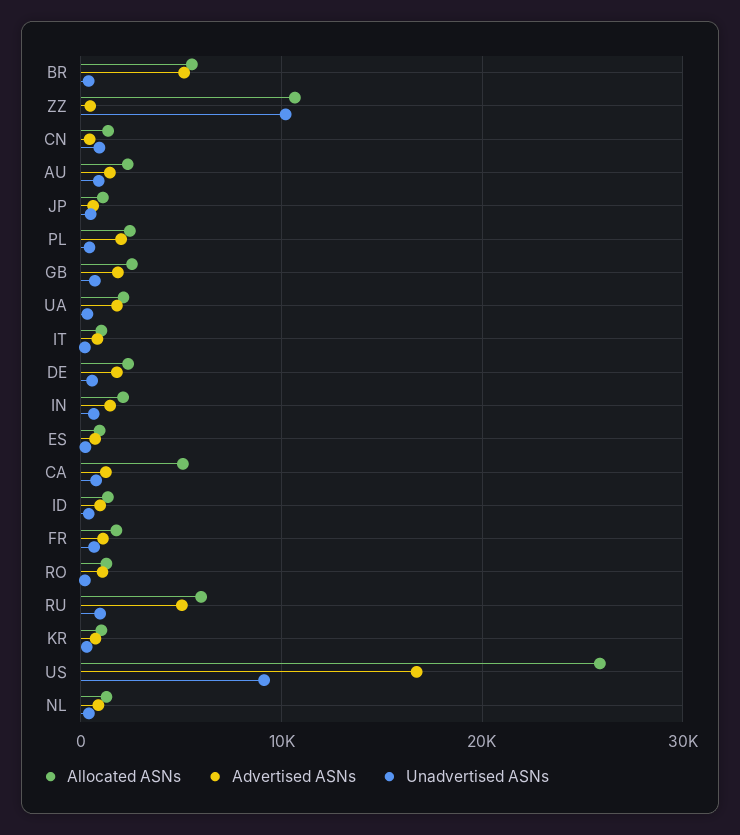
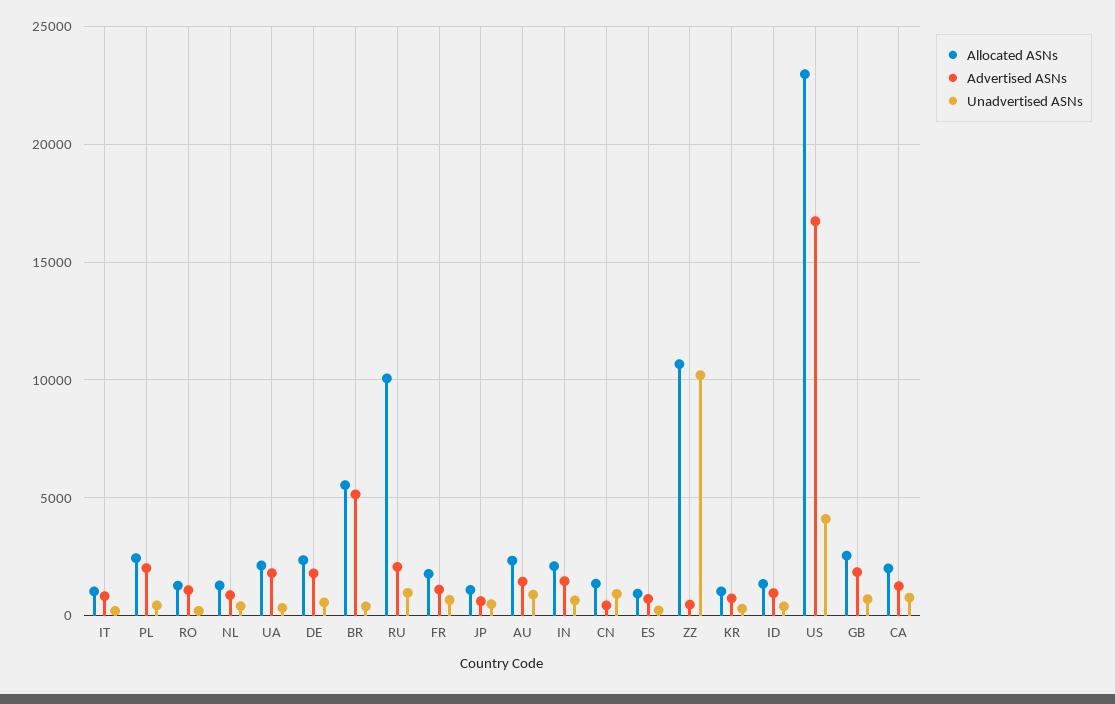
  {
    "Allocated ASNs": {
      "BR": 5500,
      "ZZ": 10500,
      "CN": 1500,
      "AU": 2500,
      "JP": 1000,
      "PL": 2500,
      "GB": 2500,
      "UA": 2000,
      "IT": 1000,
      "DE": 2500,
      "IN": 2000,
      "ES": 1000,
-     "CA": 5000,
+     "CA": 2000,
      "ID": 1500,
      "FR": 2000,
      "RO": 1500,
-     "RU": 6000,
+     "RU": 10000,
      "KR": 1000,
-     "US": 26000,
+     "US": 23000,
      "NL": 1500
    },
    "Advertised ASNs": {
      "BR": 5000,
      "ZZ": 500,
      "CN": 500,
      "AU": 1500,
      "JP": 500,
      "PL": 2000,
      "GB": 2000,
      "UA": 2000,
      "IT": 1000,
      "DE": 2000,
      "IN": 1500,
      "ES": 500,
      "CA": 1000,
      "ID": 1000,
      "FR": 1000,
      "RO": 1000,
-     "RU": 5000,
+     "RU": 2000,
      "KR": 500,
      "US": 16500,
      "NL": 1000
    },
    "Unadvertised ASNs": {
      "BR": 500,
      "ZZ": 10000,
      "CN": 1000,
      "AU": 1000,
      "JP": 500,
      "PL": 500,
      "GB": 500,
      "UA": 500,
      "IT": 0,
      "DE": 500,
      "IN": 500,
      "ES": 0,
      "CA": 1000,
      "ID": 500,
      "FR": 500,
      "RO": 0,
      "RU": 1000,
      "KR": 500,
-     "US": 9000,
+     "US": 4000,
      "NL": 500
    }
  }

